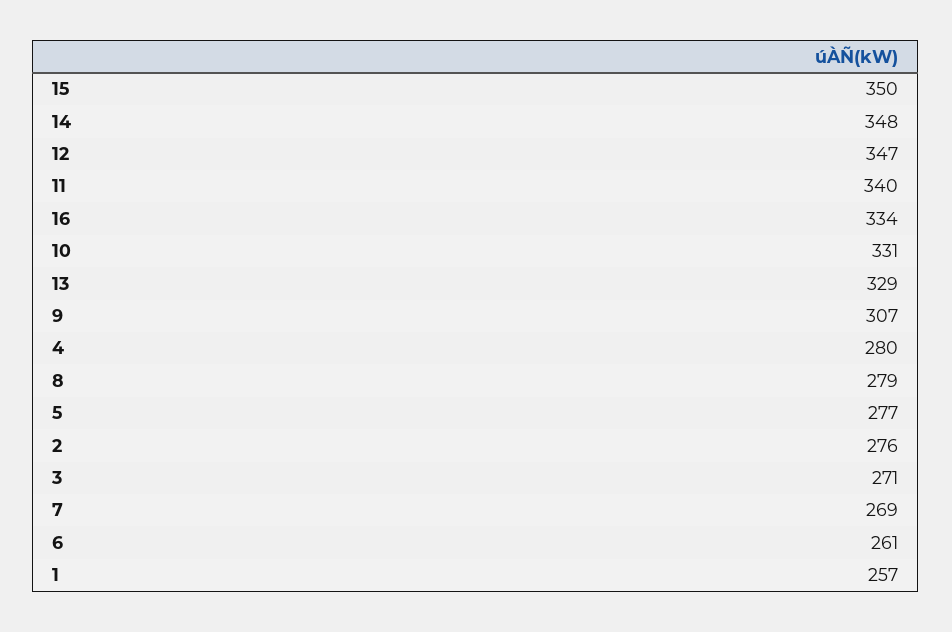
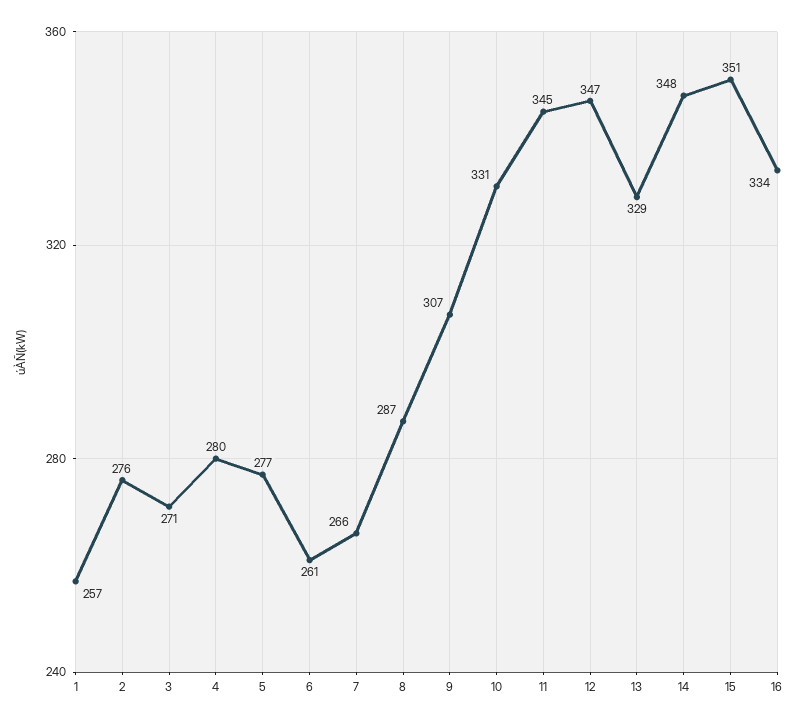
  {
-   "15": 350,
+   "15": 351,
    "14": 348,
    "12": 347,
-   "11": 340,
+   "11": 345,
    "16": 334,
    "10": 331,
    "13": 329,
    "9": 307,
    "4": 280,
-   "8": 279,
+   "8": 287,
    "5": 277,
    "2": 276,
    "3": 271,
-   "7": 269,
+   "7": 266,
    "6": 261,
    "1": 257
  }

